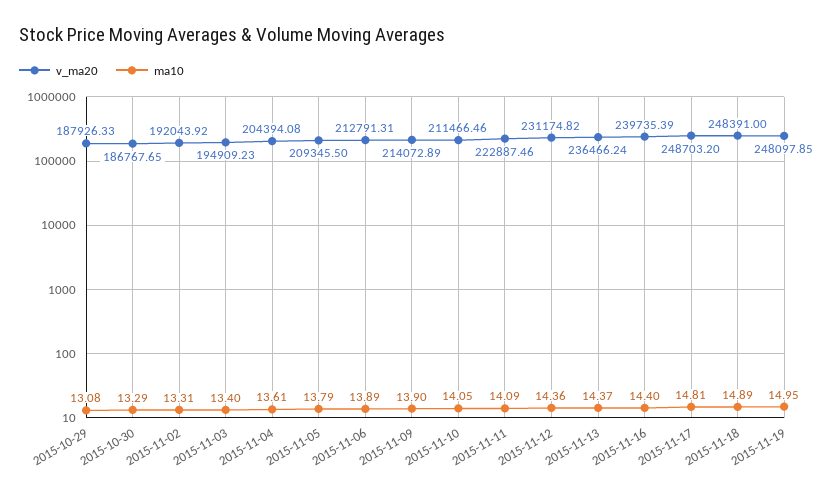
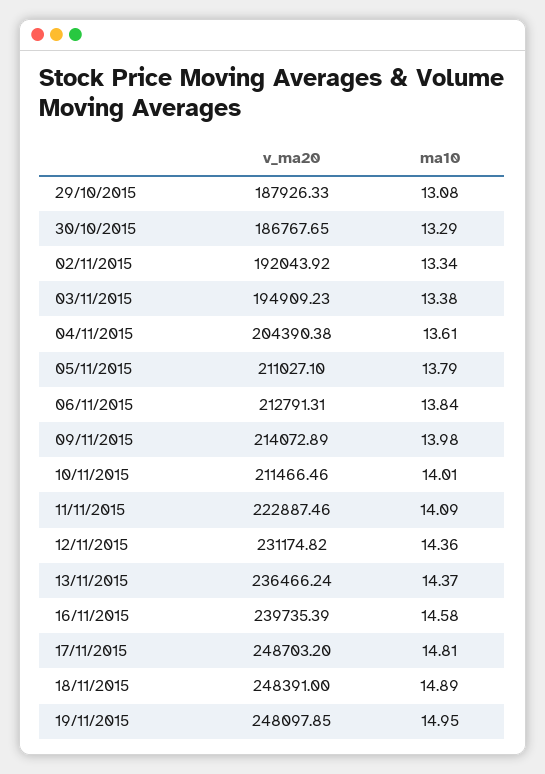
  {
    "v_ma20": {
      "2015-10-29": 187926.33,
      "2015-10-30": 186767.65,
      "2015-11-02": 192043.92,
      "2015-11-03": 194909.23,
-     "2015-11-04": 204394.08,
+     "2015-11-04": 204390.38,
-     "2015-11-05": 209345.5,
+     "2015-11-05": 211027.1,
      "2015-11-06": 212791.31,
      "2015-11-09": 214072.89,
      "2015-11-10": 211466.46,
      "2015-11-11": 222887.46,
      "2015-11-12": 231174.82,
      "2015-11-13": 236466.24,
      "2015-11-16": 239735.39,
      "2015-11-17": 248703.2,
      "2015-11-18": 248391,
      "2015-11-19": 248097.85
    },
    "ma10": {
      "2015-10-29": 13.08,
      "2015-10-30": 13.29,
-     "2015-11-02": 13.31,
+     "2015-11-02": 13.34,
-     "2015-11-03": 13.4,
+     "2015-11-03": 13.38,
      "2015-11-04": 13.61,
      "2015-11-05": 13.79,
-     "2015-11-06": 13.89,
+     "2015-11-06": 13.84,
-     "2015-11-09": 13.9,
+     "2015-11-09": 13.98,
-     "2015-11-10": 14.05,
+     "2015-11-10": 14.01,
      "2015-11-11": 14.09,
      "2015-11-12": 14.36,
      "2015-11-13": 14.37,
-     "2015-11-16": 14.4,
+     "2015-11-16": 14.58,
      "2015-11-17": 14.81,
      "2015-11-18": 14.89,
      "2015-11-19": 14.95
    }
  }

